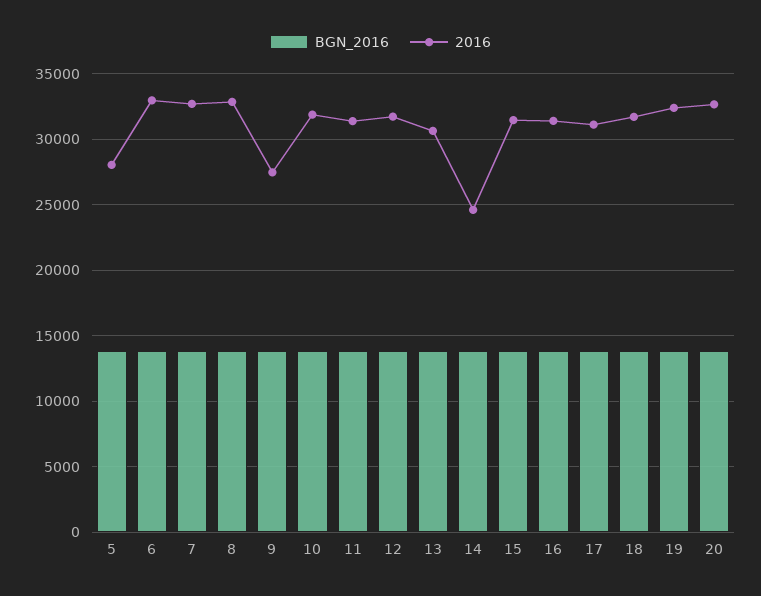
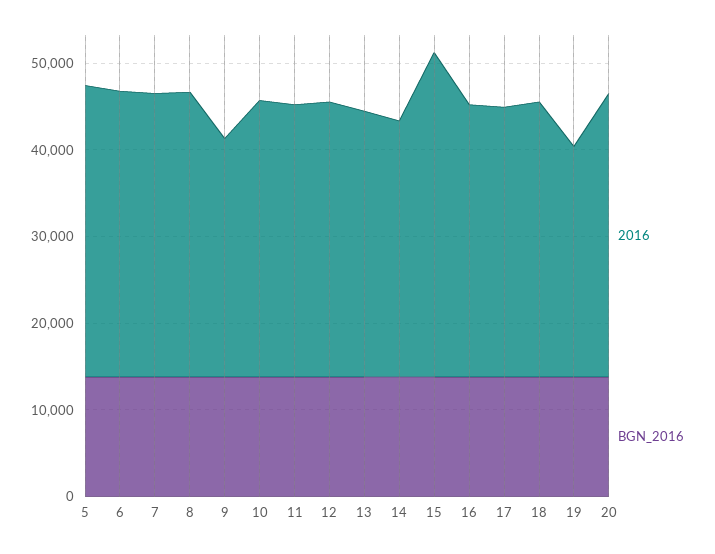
  {
    "BGN_2016": {
      "5": 14000,
      "6": 14000,
      "7": 14000,
      "8": 14000,
      "9": 14000,
      "10": 14000,
      "11": 14000,
      "12": 14000,
      "13": 14000,
      "14": 14000,
      "15": 14000,
      "16": 14000,
      "17": 14000,
      "18": 14000,
      "19": 14000,
      "20": 14000
    },
    "2016": {
-     "5": 28000,
+     "5": 34000,
      "6": 33000,
      "7": 32500,
      "8": 33000,
      "9": 27500,
      "10": 32000,
      "11": 31500,
      "12": 31500,
      "13": 30500,
-     "14": 24500,
+     "14": 30000,
-     "15": 31500,
+     "15": 38000,
      "16": 31500,
      "17": 31000,
      "18": 31500,
-     "19": 32500,
+     "19": 26000,
      "20": 32500
    }
  }

